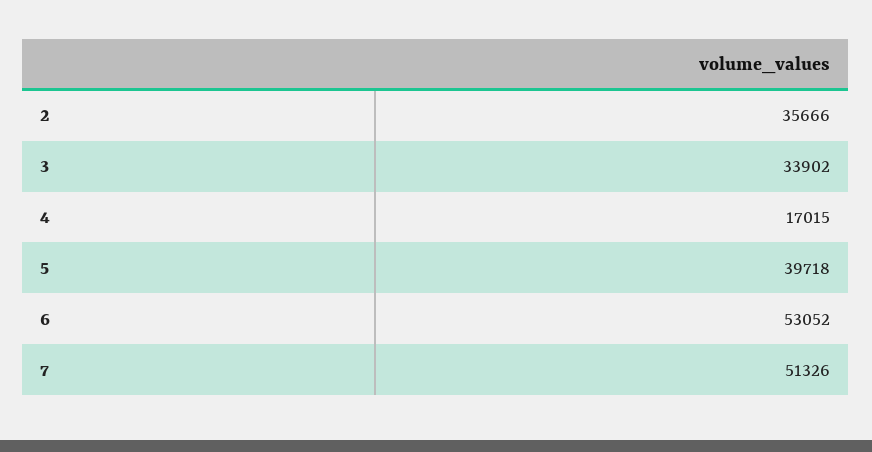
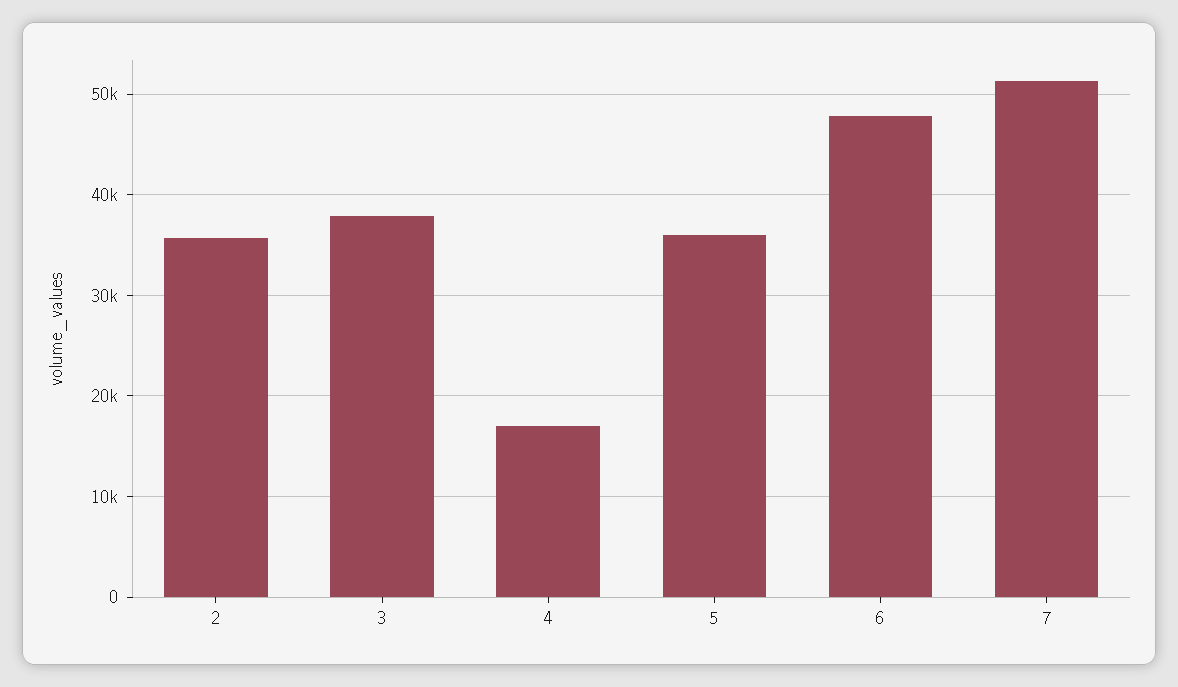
  {
    "2": 35666,
-   "3": 33902,
+   "3": 38000,
    "4": 17015,
-   "5": 39718,
+   "5": 36000,
-   "6": 53052,
+   "6": 48000,
    "7": 51326
  }

